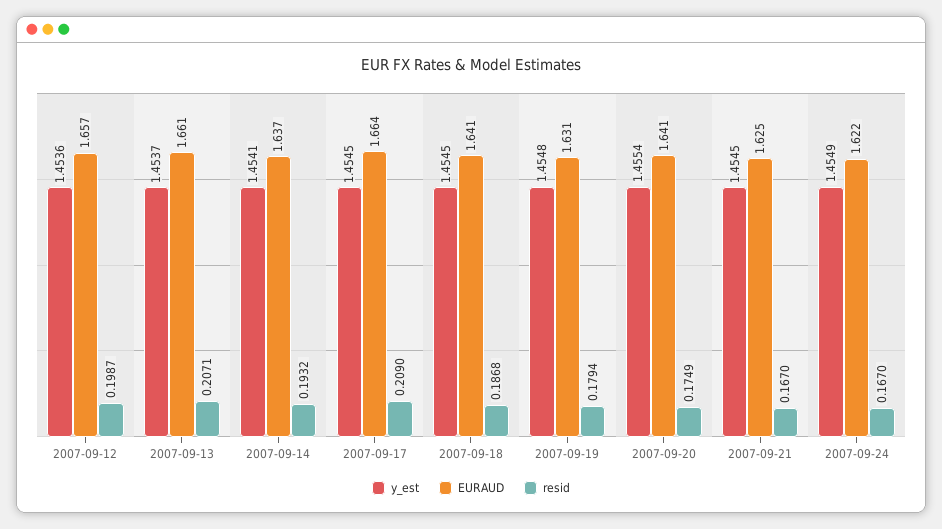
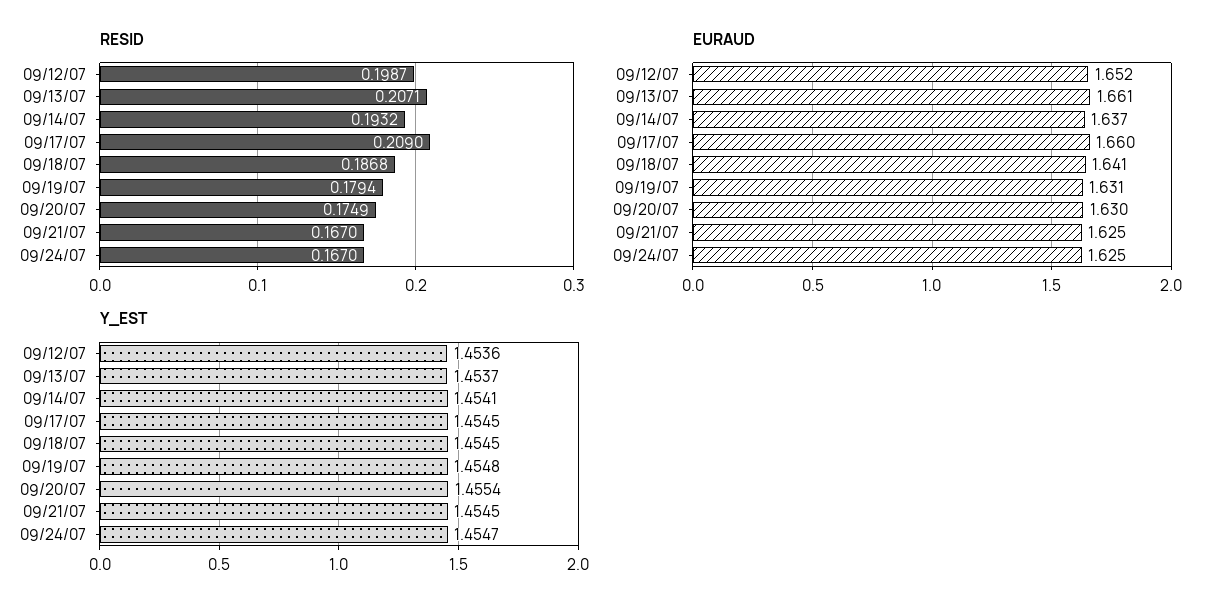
  {
    "y_est": {
      "2007-09-12": 1.4536,
      "2007-09-13": 1.4537,
      "2007-09-14": 1.4541,
      "2007-09-17": 1.4545,
      "2007-09-18": 1.4545,
      "2007-09-19": 1.4548,
      "2007-09-20": 1.4554,
      "2007-09-21": 1.4545,
-     "2007-09-24": 1.4549
+     "2007-09-24": 1.4547
    },
    "EURAUD": {
-     "2007-09-12": 1.657,
+     "2007-09-12": 1.652,
      "2007-09-13": 1.661,
      "2007-09-14": 1.637,
-     "2007-09-17": 1.664,
+     "2007-09-17": 1.66,
      "2007-09-18": 1.641,
      "2007-09-19": 1.631,
-     "2007-09-20": 1.641,
+     "2007-09-20": 1.63,
      "2007-09-21": 1.625,
-     "2007-09-24": 1.622
+     "2007-09-24": 1.625
    },
    "resid": {
      "2007-09-12": 0.1987,
      "2007-09-13": 0.2071,
      "2007-09-14": 0.1932,
      "2007-09-17": 0.209,
      "2007-09-18": 0.1868,
      "2007-09-19": 0.1794,
      "2007-09-20": 0.1749,
      "2007-09-21": 0.167,
      "2007-09-24": 0.167
    }
  }

